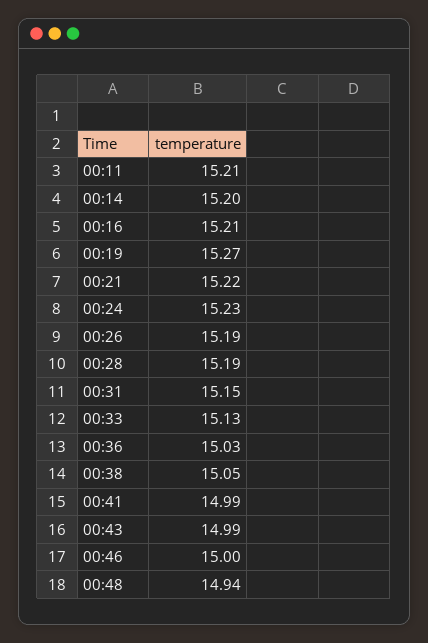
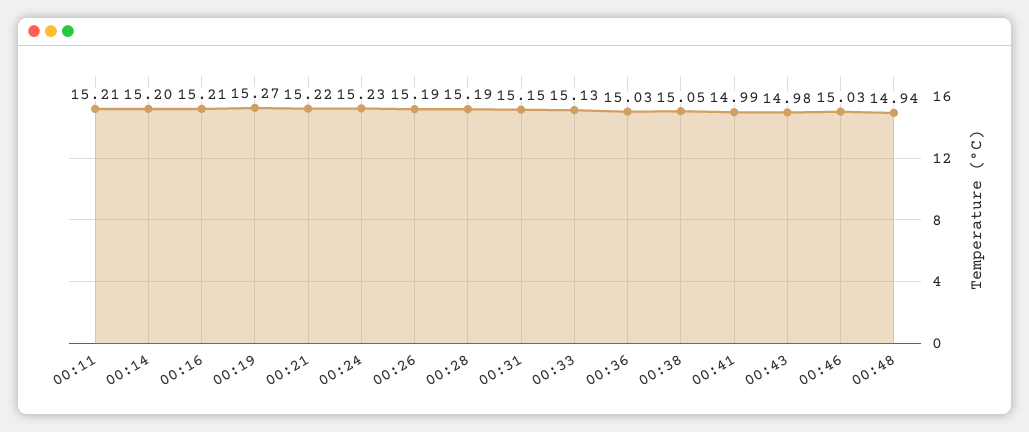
  {
    "00:11": 15.21,
    "00:14": 15.2,
    "00:16": 15.21,
    "00:19": 15.27,
    "00:21": 15.22,
    "00:24": 15.23,
    "00:26": 15.19,
    "00:28": 15.19,
    "00:31": 15.15,
    "00:33": 15.13,
    "00:36": 15.03,
    "00:38": 15.05,
    "00:41": 14.99,
-   "00:43": 14.99,
+   "00:43": 14.98,
-   "00:46": 15,
+   "00:46": 15.03,
    "00:48": 14.94
  }

